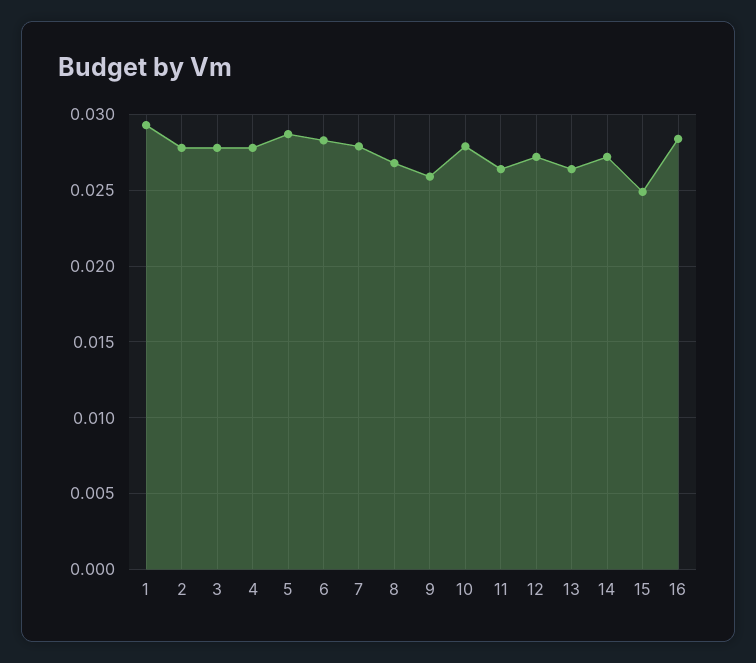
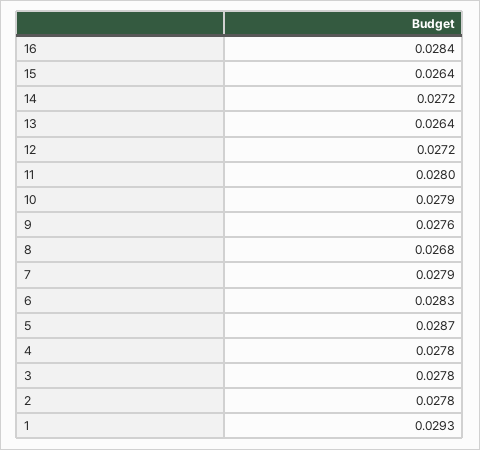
  {
    "1": 0.0293,
    "2": 0.0278,
    "3": 0.0278,
    "4": 0.0278,
    "5": 0.0287,
    "6": 0.0283,
    "7": 0.0279,
    "8": 0.0268,
-   "9": 0.026,
+   "9": 0.0276,
    "10": 0.0279,
-   "11": 0.0265,
+   "11": 0.028,
    "12": 0.0272,
    "13": 0.0264,
    "14": 0.0272,
-   "15": 0.025,
+   "15": 0.0264,
    "16": 0.0284
  }

